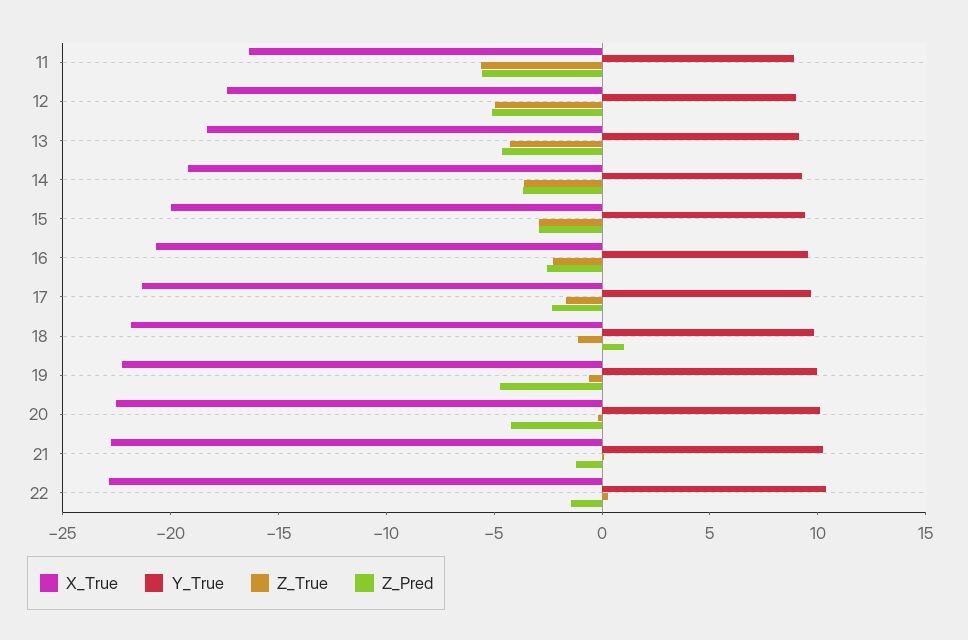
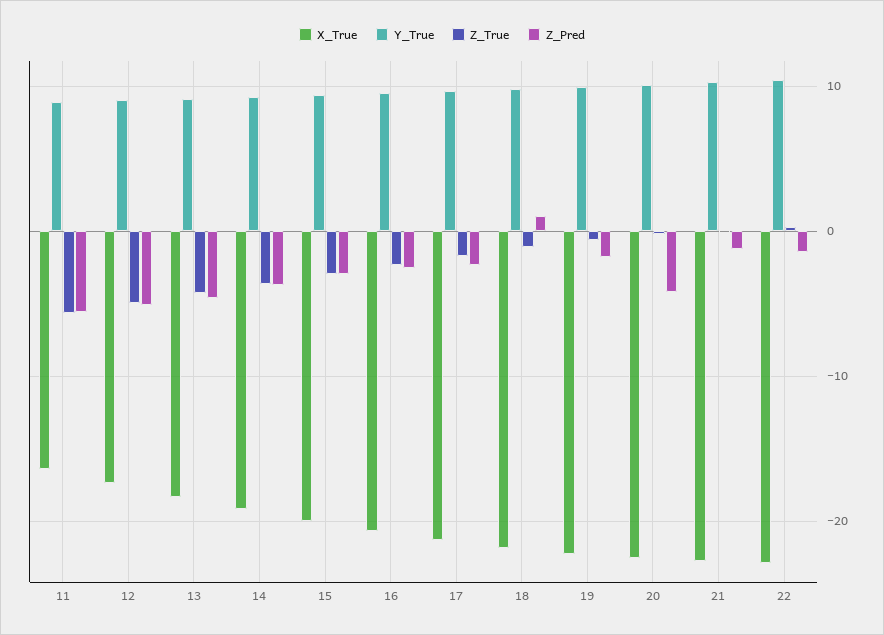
  {
    "X_True": {
      "11": -16,
      "12": -17,
      "13": -18,
      "14": -19,
      "15": -20,
      "16": -21,
      "17": -21,
      "18": -22,
      "19": -22,
      "20": -23,
      "21": -23,
      "22": -23
    },
    "Y_True": {
      "11": 9,
      "12": 9,
      "13": 9,
      "14": 9,
      "15": 9,
      "16": 10,
      "17": 10,
      "18": 10,
      "19": 10,
      "20": 10,
      "21": 10,
      "22": 10
    },
    "Z_True": {
      "11": -6,
      "12": -5,
      "13": -4,
      "14": -4,
      "15": -3,
      "16": -2,
      "17": -2,
      "18": -1,
      "19": -1,
      "20": 0,
      "21": 0,
      "22": 0
    },
    "Z_Pred": {
      "11": -6,
      "12": -5,
      "13": -5,
      "14": -4,
      "15": -3,
      "16": -3,
      "17": -2,
      "18": 1,
-     "19": -5,
+     "19": -2,
      "20": -4,
      "21": -1,
      "22": -1
    }
  }

